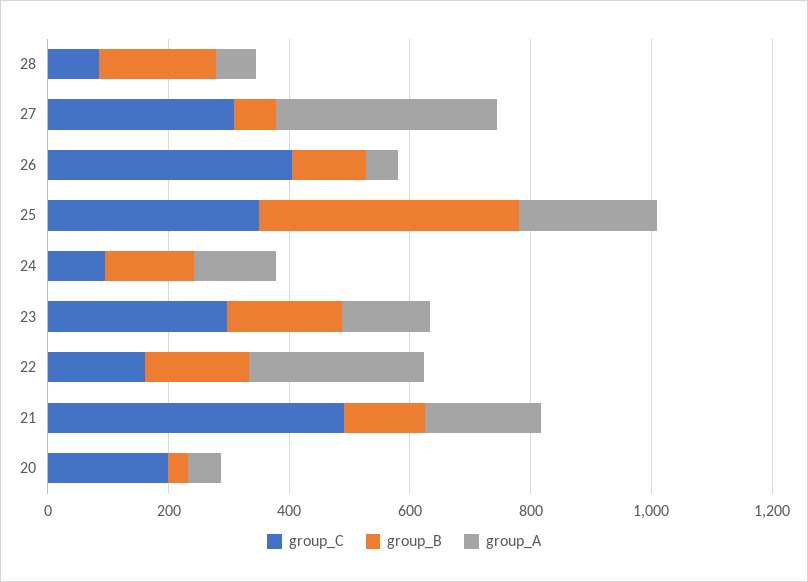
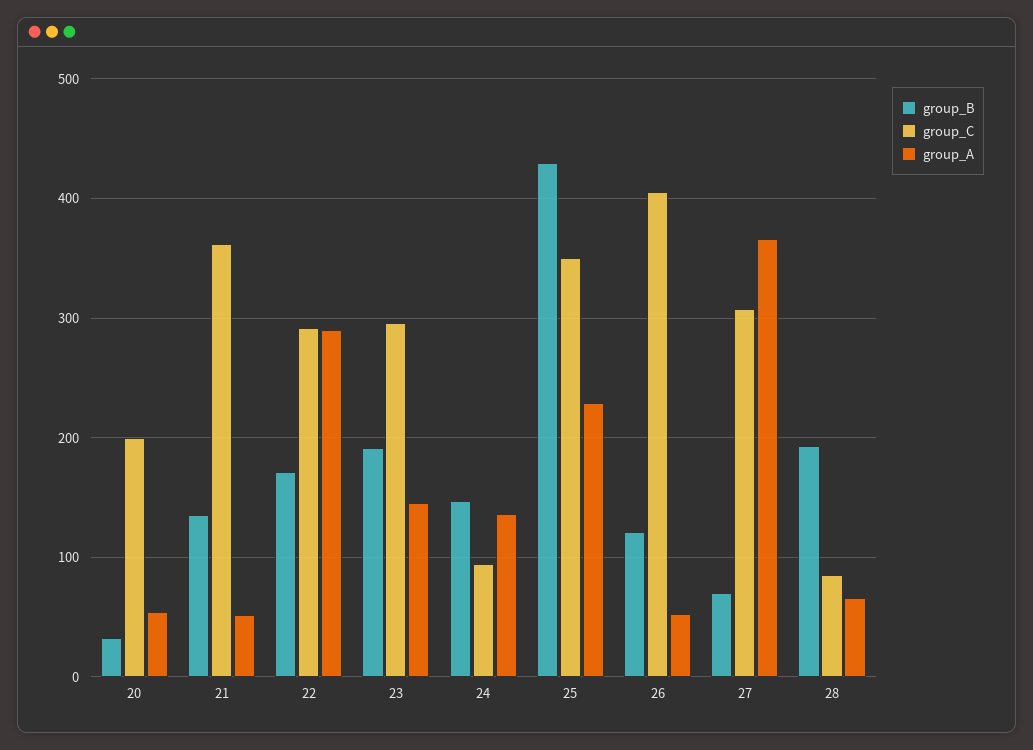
  {
    "group_C": {
      "28": 90,
      "27": 310,
      "26": 410,
      "25": 350,
      "24": 90,
      "23": 300,
-     "22": 150,
+     "22": 290,
-     "21": 500,
+     "21": 360,
      "20": 200
    },
    "group_B": {
      "28": 190,
      "27": 70,
      "26": 120,
      "25": 430,
      "24": 150,
      "23": 190,
      "22": 170,
      "21": 140,
      "20": 30
    },
    "group_A": {
      "28": 70,
      "27": 370,
      "26": 50,
      "25": 230,
      "24": 140,
      "23": 150,
      "22": 290,
-     "21": 200,
+     "21": 50,
      "20": 50
    }
  }

